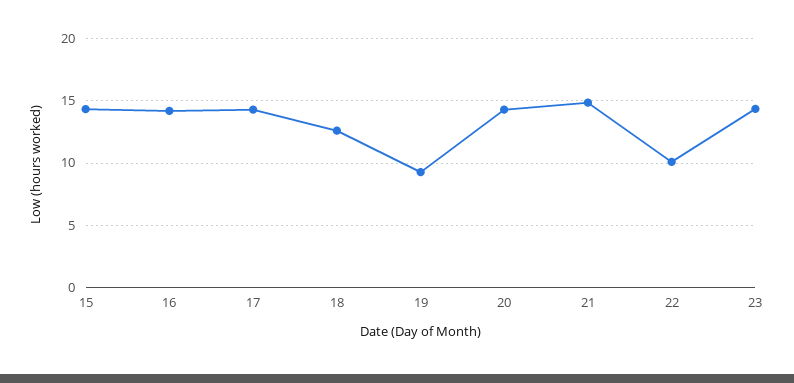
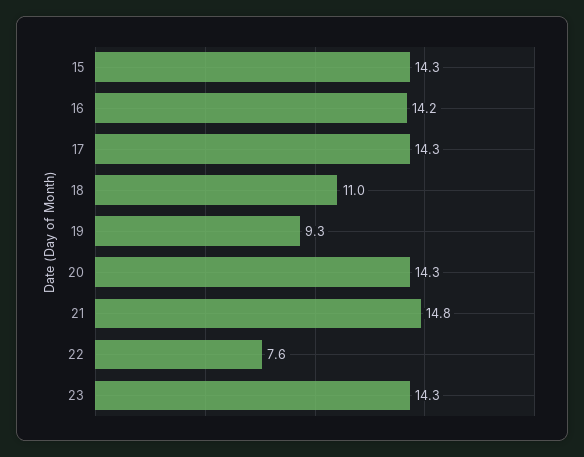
  {
    "15": 14.3,
    "16": 14.2,
    "17": 14.3,
-   "18": 12.5,
+   "18": 11,
    "19": 9.3,
    "20": 14.3,
    "21": 14.8,
-   "22": 10,
+   "22": 7.6,
    "23": 14.3
  }

